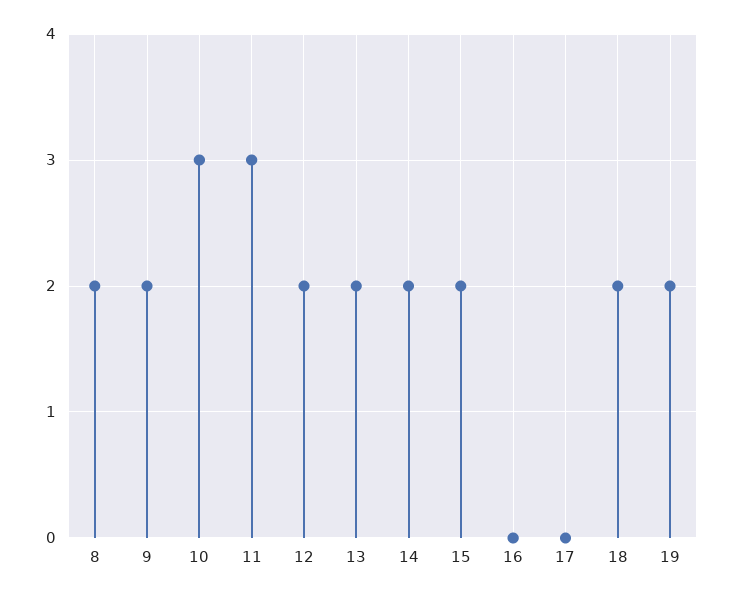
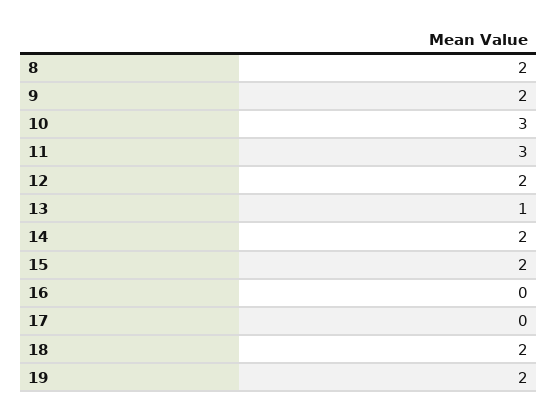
  {
    "8": 2,
    "9": 2,
    "10": 3,
    "11": 3,
    "12": 2,
-   "13": 2,
+   "13": 1,
    "14": 2,
    "15": 2,
    "16": 0,
    "17": 0,
    "18": 2,
    "19": 2
  }

